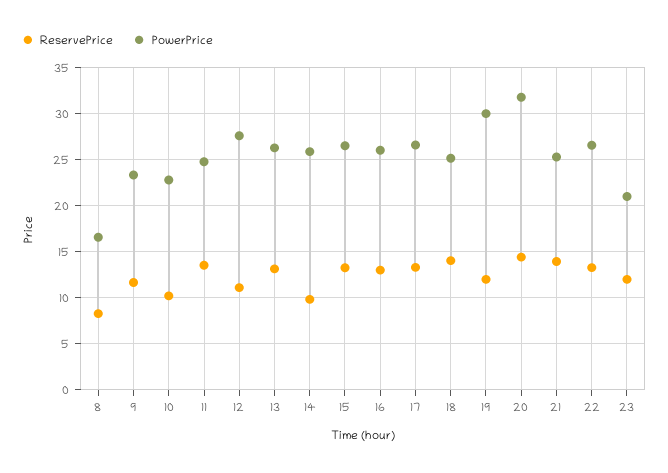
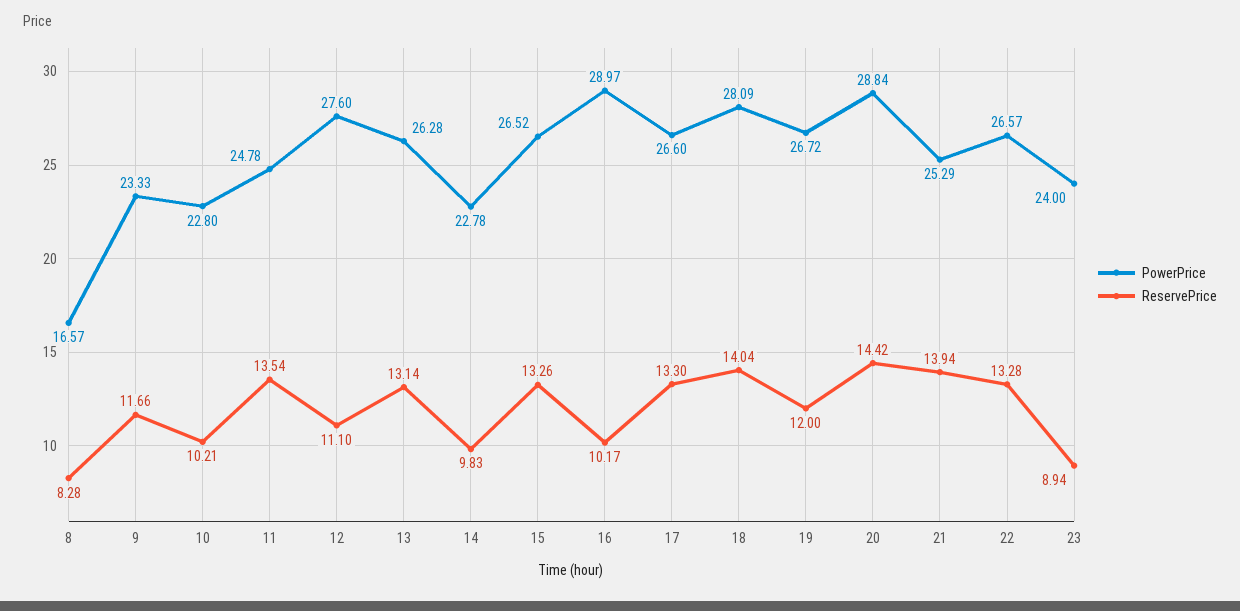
  {
    "ReservePrice": {
      "8": 8.28,
      "9": 11.66,
      "10": 10.21,
      "11": 13.54,
      "12": 11.1,
      "13": 13.14,
      "14": 9.83,
      "15": 13.26,
-     "16": 13,
+     "16": 10.17,
      "17": 13.3,
      "18": 14.04,
      "19": 12,
      "20": 14.42,
      "21": 13.94,
      "22": 13.28,
-     "23": 12
+     "23": 8.94
    },
    "PowerPrice": {
      "8": 16.57,
      "9": 23.33,
      "10": 22.8,
      "11": 24.78,
      "12": 27.6,
      "13": 26.28,
-     "14": 26,
+     "14": 22.78,
      "15": 26.52,
-     "16": 26,
+     "16": 28.97,
      "17": 26.6,
-     "18": 25,
+     "18": 28.09,
-     "19": 30,
+     "19": 26.72,
-     "20": 32,
+     "20": 28.84,
      "21": 25.29,
      "22": 26.57,
-     "23": 21
+     "23": 24
    }
  }

